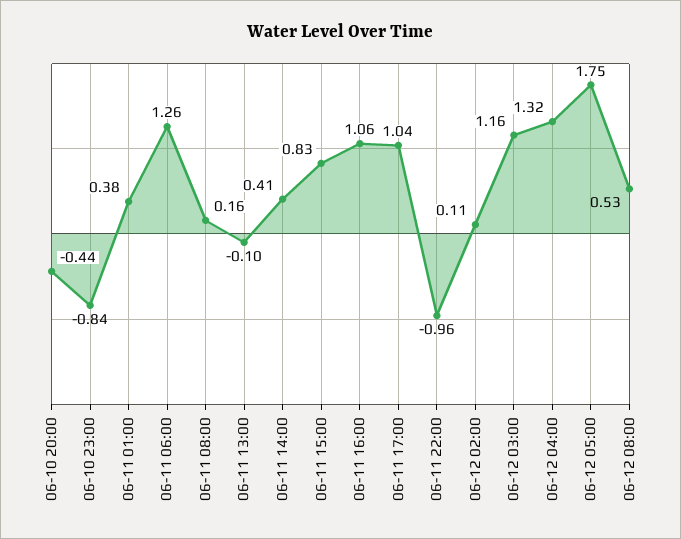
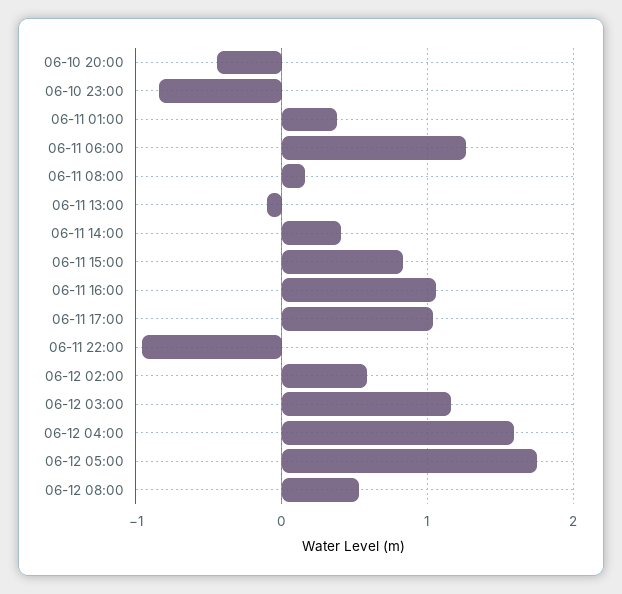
  {
    "06-10 20:00": -0.44,
    "06-10 23:00": -0.84,
    "06-11 01:00": 0.38,
    "06-11 06:00": 1.26,
    "06-11 08:00": 0.16,
    "06-11 13:00": -0.1,
    "06-11 14:00": 0.41,
    "06-11 15:00": 0.83,
    "06-11 16:00": 1.06,
    "06-11 17:00": 1.04,
    "06-11 22:00": -0.96,
-   "06-12 02:00": 0.11,
+   "06-12 02:00": 0.6,
    "06-12 03:00": 1.16,
-   "06-12 04:00": 1.32,
+   "06-12 04:00": 1.6,
    "06-12 05:00": 1.75,
    "06-12 08:00": 0.53
  }

